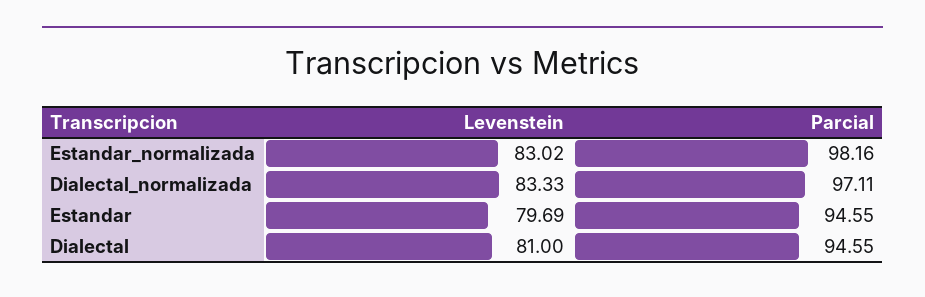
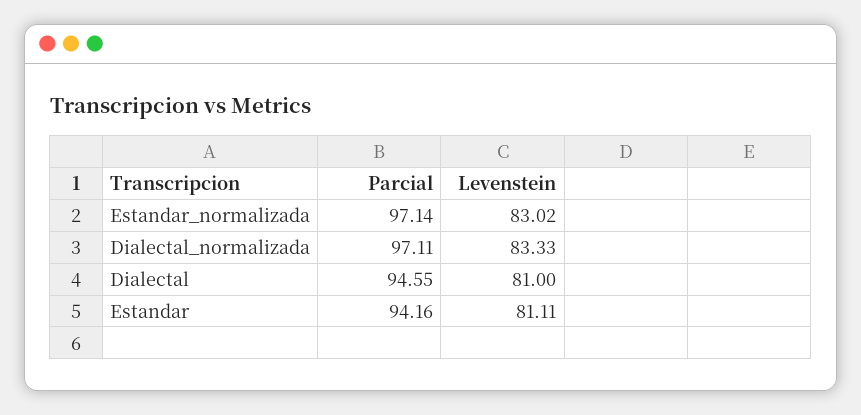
  {
    "Levenstein": {
      "Estandar_normalizada": 83.02,
      "Dialectal_normalizada": 83.33,
-     "Estandar": 79.69,
+     "Estandar": 81.11,
      "Dialectal": 81
    },
    "Parcial": {
-     "Estandar_normalizada": 98.16,
+     "Estandar_normalizada": 97.14,
      "Dialectal_normalizada": 97.11,
-     "Estandar": 94.55,
+     "Estandar": 94.16,
      "Dialectal": 94.55
    }
  }

